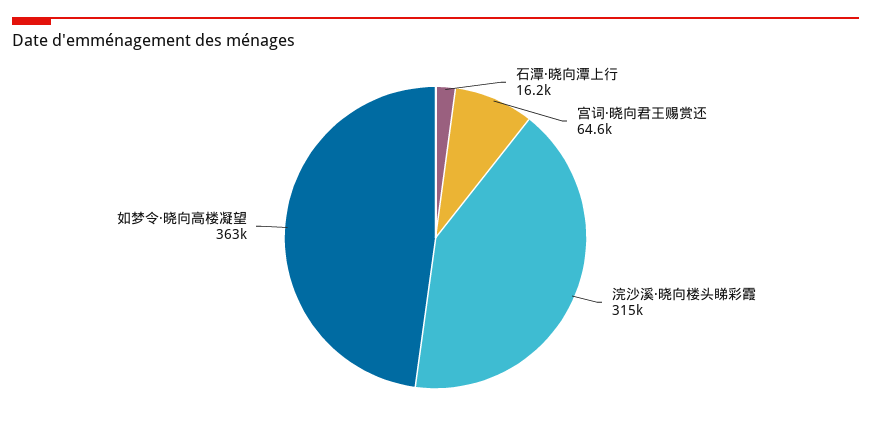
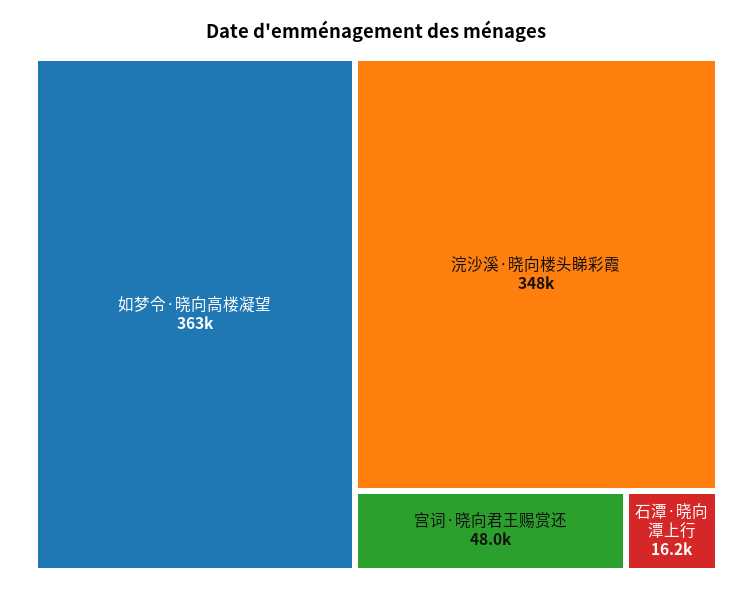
  {
    "石潭·晓向潭上行": 16200,
-   "宫词·晓向君王赐赏还": 64600,
+   "宫词·晓向君王赐赏还": 48000,
-   "浣沙溪·晓向楼头睇彩霞": 315000,
+   "浣沙溪·晓向楼头睇彩霞": 348000,
    "如梦令·晓向高楼凝望": 363000
  }

